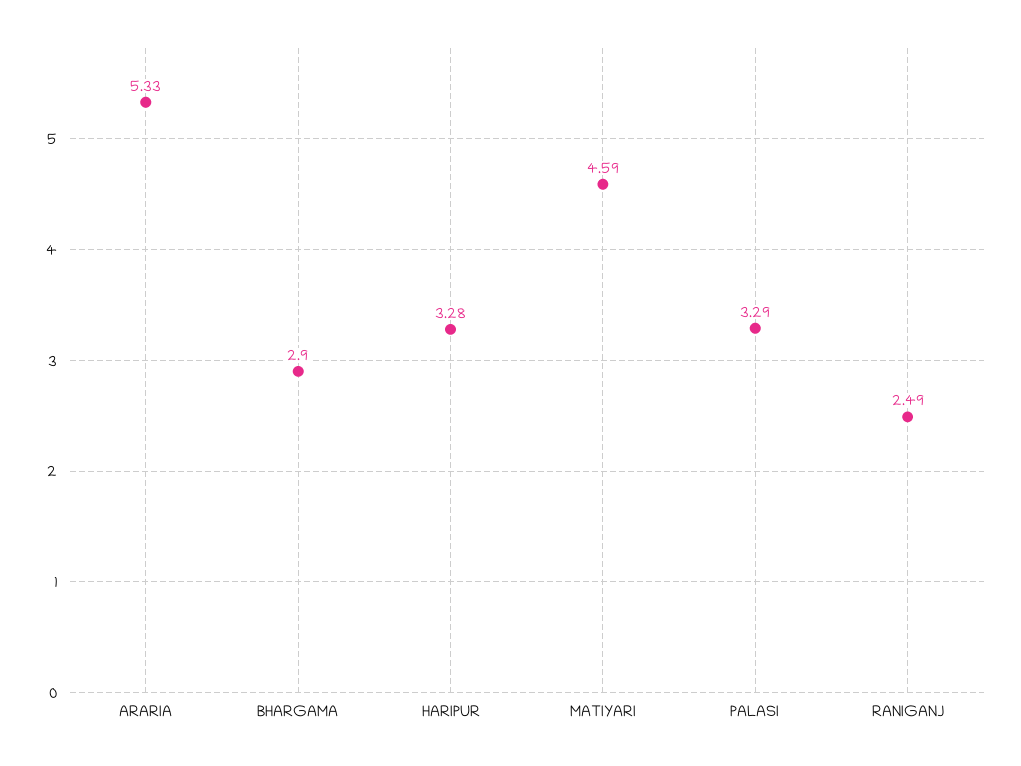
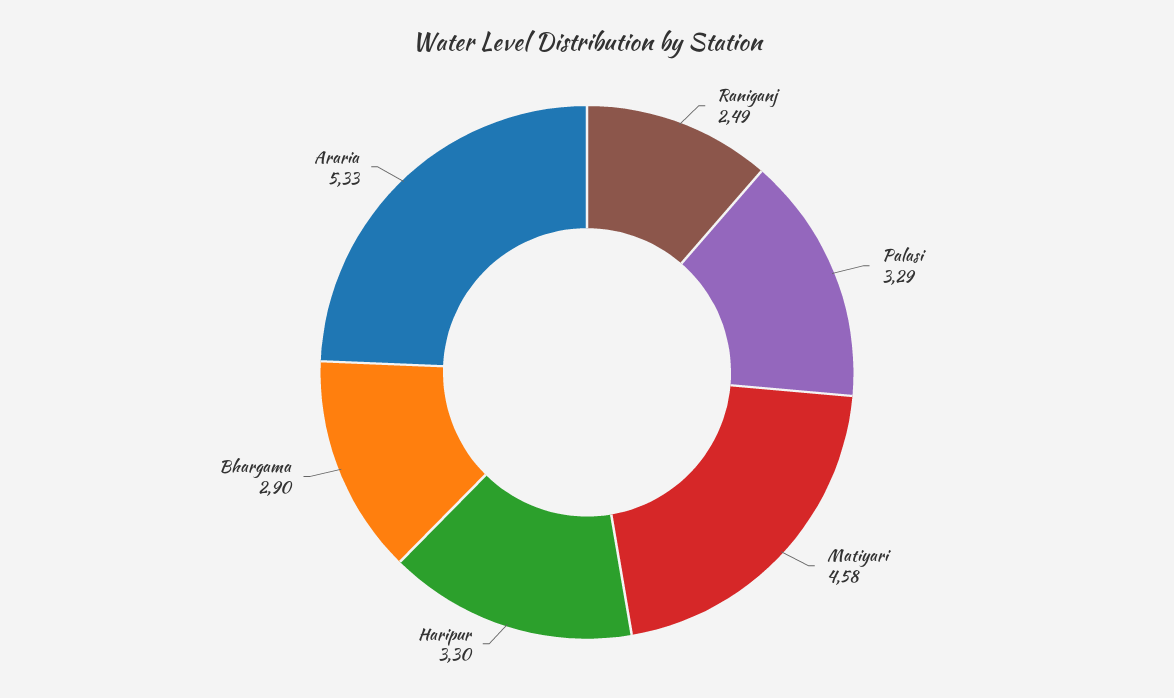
  {
    "ARARIA": 5.33,
    "BHARGAMA": 2.9,
-   "HARIPUR": 3.28,
+   "HARIPUR": 3.3,
-   "MATIYARI": 4.59,
+   "MATIYARI": 4.58,
    "PALASI": 3.29,
    "RANIGANJ": 2.49
  }

